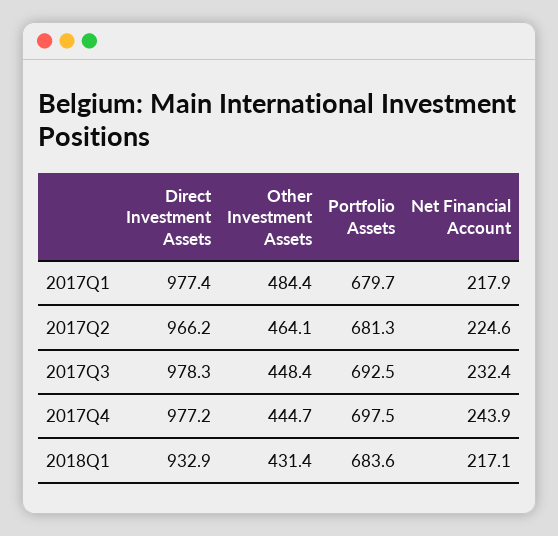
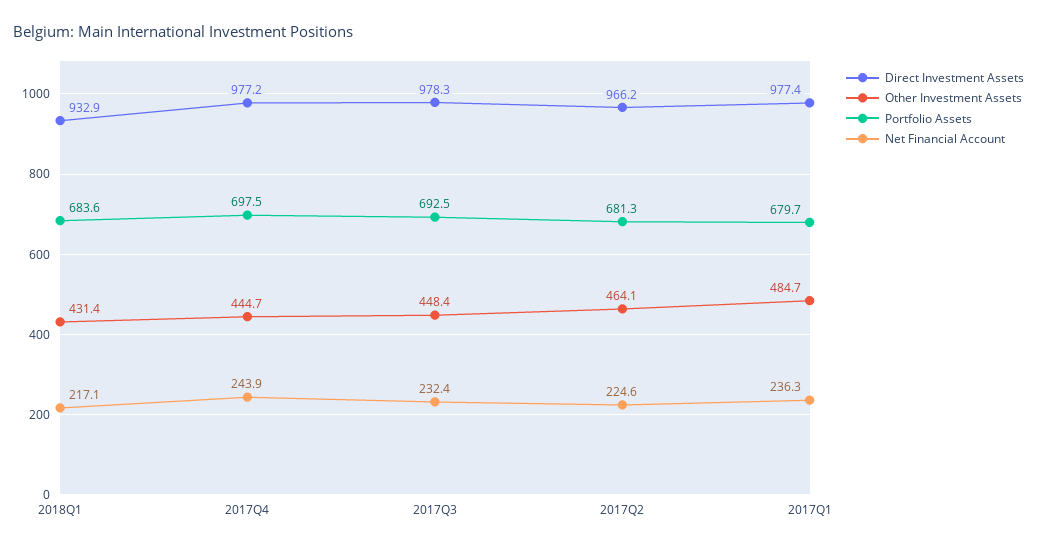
  {
    "Direct Investment Assets": {
      "2017Q1": 977.4,
      "2017Q2": 966.2,
      "2017Q3": 978.3,
      "2017Q4": 977.2,
      "2018Q1": 932.9
    },
    "Other Investment Assets": {
-     "2017Q1": 484.4,
+     "2017Q1": 484.7,
      "2017Q2": 464.1,
      "2017Q3": 448.4,
      "2017Q4": 444.7,
      "2018Q1": 431.4
    },
    "Portfolio Assets": {
      "2017Q1": 679.7,
      "2017Q2": 681.3,
      "2017Q3": 692.5,
      "2017Q4": 697.5,
      "2018Q1": 683.6
    },
    "Net Financial Account": {
-     "2017Q1": 217.9,
+     "2017Q1": 236.3,
      "2017Q2": 224.6,
      "2017Q3": 232.4,
      "2017Q4": 243.9,
      "2018Q1": 217.1
    }
  }

